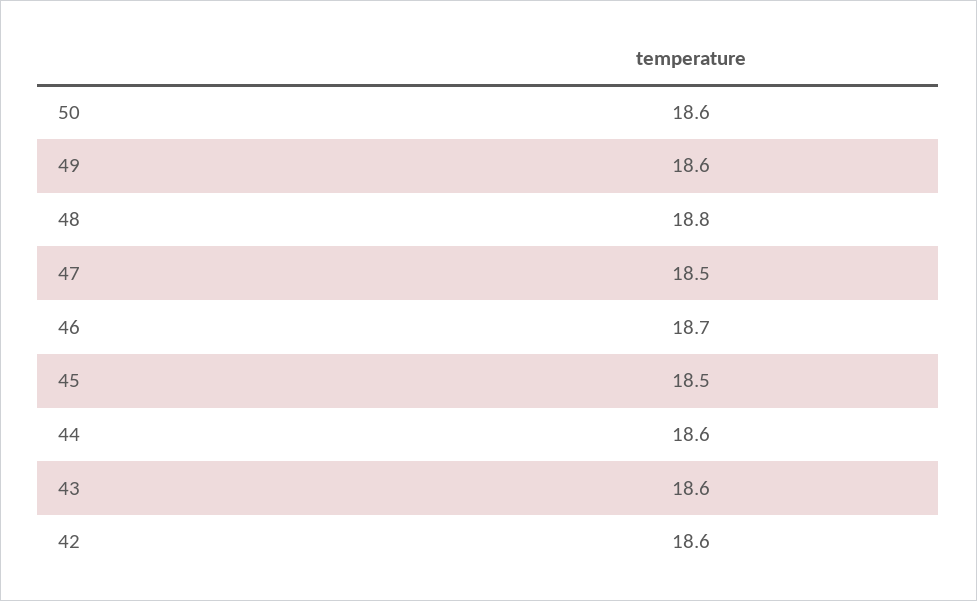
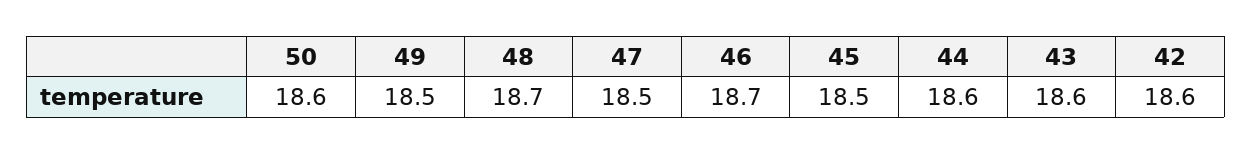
  {
    "50": 18.6,
-   "49": 18.6,
+   "49": 18.5,
-   "48": 18.8,
+   "48": 18.7,
    "47": 18.5,
    "46": 18.7,
    "45": 18.5,
    "44": 18.6,
    "43": 18.6,
    "42": 18.6
  }

